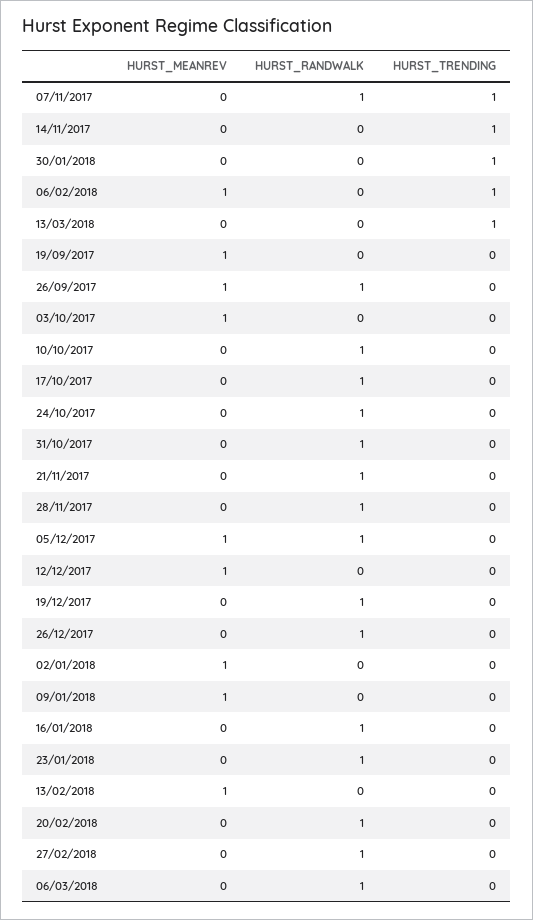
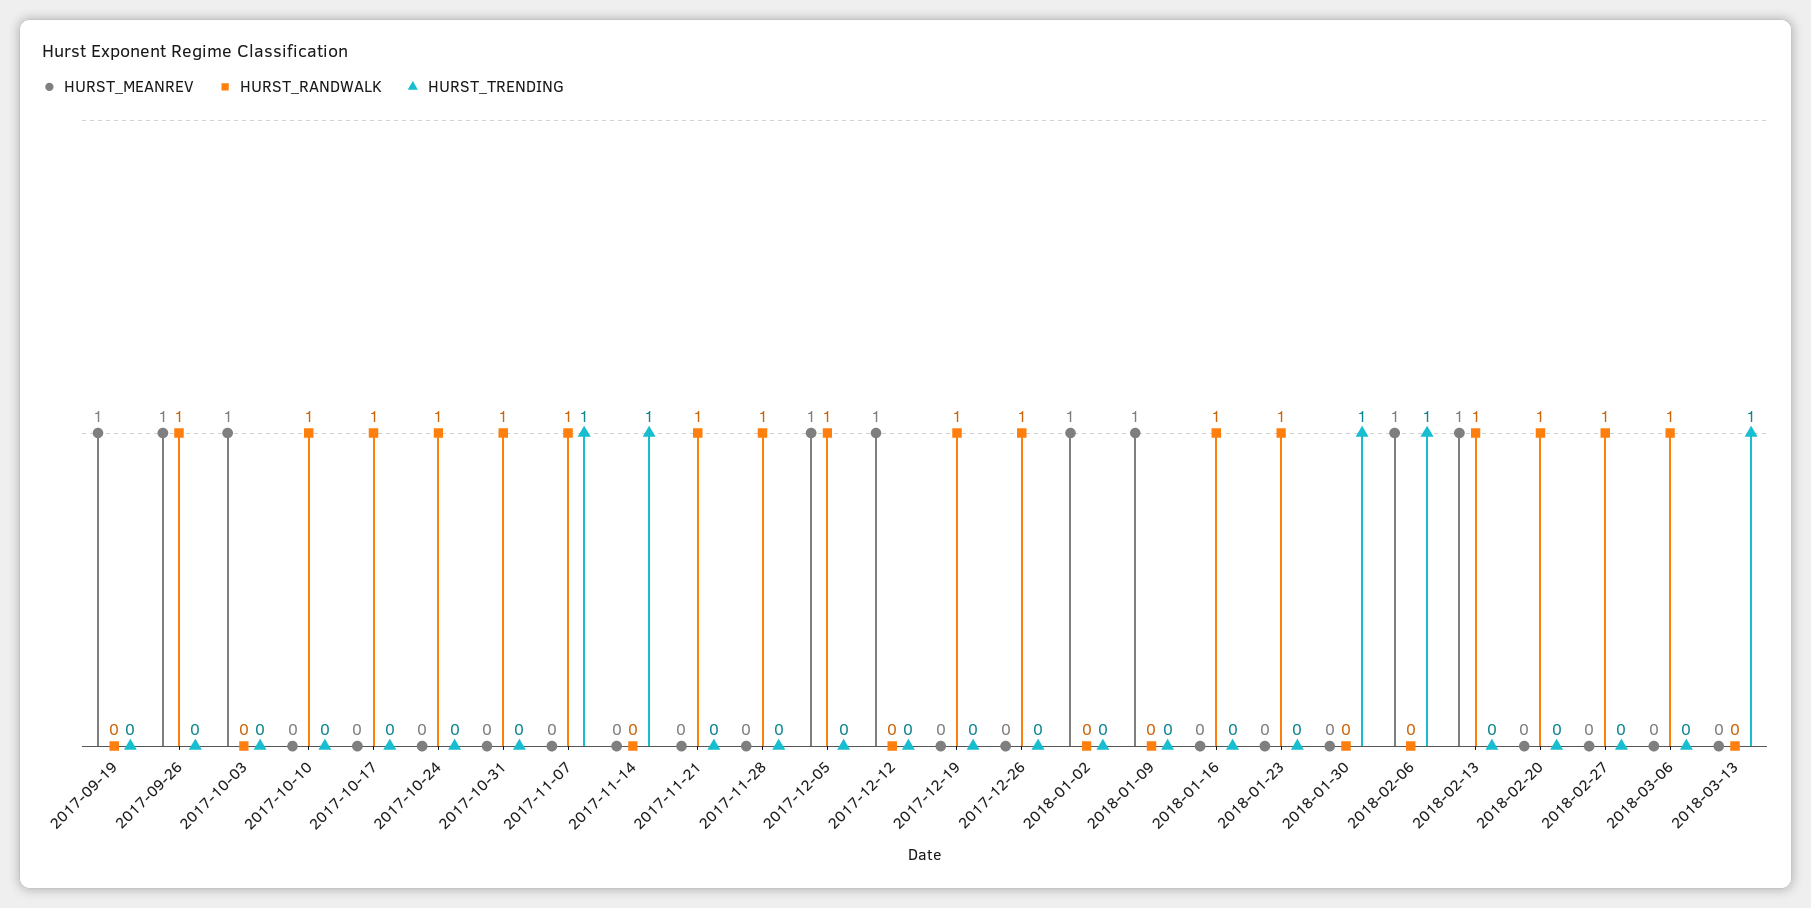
  {
    "HURST_MEANREV": {
      "07/11/2017": 0,
      "14/11/2017": 0,
      "30/01/2018": 0,
      "06/02/2018": 1,
      "13/03/2018": 0,
      "19/09/2017": 1,
      "26/09/2017": 1,
      "03/10/2017": 1,
      "10/10/2017": 0,
      "17/10/2017": 0,
      "24/10/2017": 0,
      "31/10/2017": 0,
      "21/11/2017": 0,
      "28/11/2017": 0,
      "05/12/2017": 1,
      "12/12/2017": 1,
      "19/12/2017": 0,
      "26/12/2017": 0,
      "02/01/2018": 1,
      "09/01/2018": 1,
      "16/01/2018": 0,
      "23/01/2018": 0,
      "13/02/2018": 1,
      "20/02/2018": 0,
      "27/02/2018": 0,
      "06/03/2018": 0
    },
    "HURST_RANDWALK": {
      "07/11/2017": 1,
      "14/11/2017": 0,
      "30/01/2018": 0,
      "06/02/2018": 0,
      "13/03/2018": 0,
      "19/09/2017": 0,
      "26/09/2017": 1,
      "03/10/2017": 0,
      "10/10/2017": 1,
      "17/10/2017": 1,
      "24/10/2017": 1,
      "31/10/2017": 1,
      "21/11/2017": 1,
      "28/11/2017": 1,
      "05/12/2017": 1,
      "12/12/2017": 0,
      "19/12/2017": 1,
      "26/12/2017": 1,
      "02/01/2018": 0,
      "09/01/2018": 0,
      "16/01/2018": 1,
      "23/01/2018": 1,
-     "13/02/2018": 0,
+     "13/02/2018": 1,
      "20/02/2018": 1,
      "27/02/2018": 1,
      "06/03/2018": 1
    },
    "HURST_TRENDING": {
      "07/11/2017": 1,
      "14/11/2017": 1,
      "30/01/2018": 1,
      "06/02/2018": 1,
      "13/03/2018": 1,
      "19/09/2017": 0,
      "26/09/2017": 0,
      "03/10/2017": 0,
      "10/10/2017": 0,
      "17/10/2017": 0,
      "24/10/2017": 0,
      "31/10/2017": 0,
      "21/11/2017": 0,
      "28/11/2017": 0,
      "05/12/2017": 0,
      "12/12/2017": 0,
      "19/12/2017": 0,
      "26/12/2017": 0,
      "02/01/2018": 0,
      "09/01/2018": 0,
      "16/01/2018": 0,
      "23/01/2018": 0,
      "13/02/2018": 0,
      "20/02/2018": 0,
      "27/02/2018": 0,
      "06/03/2018": 0
    }
  }

